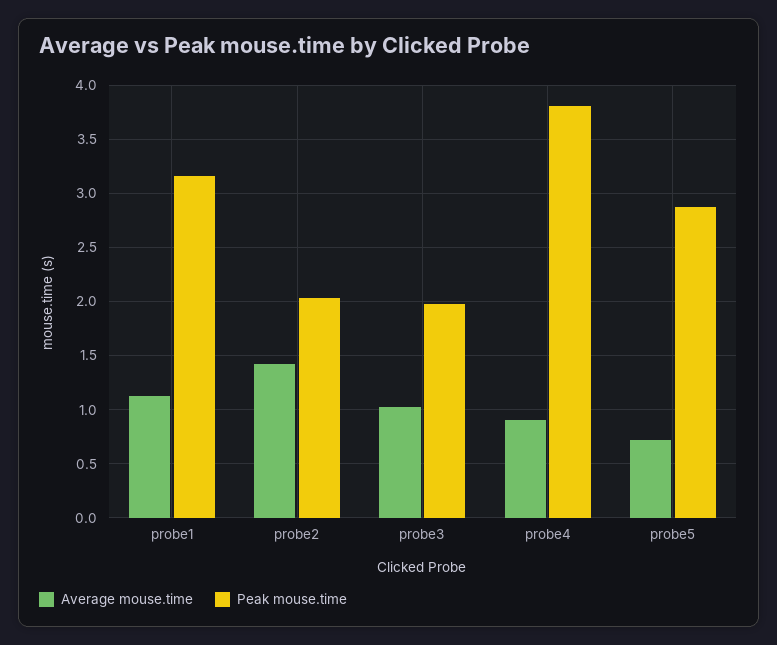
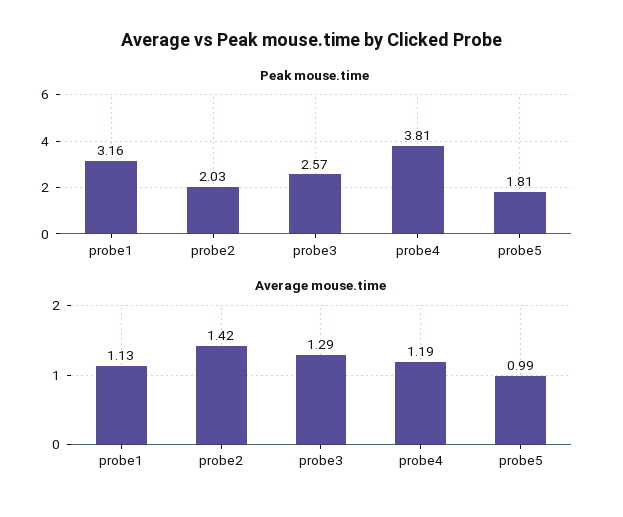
  {
    "Average mouse.time": {
      "probe1": 1.13,
      "probe2": 1.42,
-     "probe3": 1,
+     "probe3": 1.29,
-     "probe4": 0.9,
+     "probe4": 1.19,
-     "probe5": 0.7
+     "probe5": 0.99
    },
    "Peak mouse.time": {
      "probe1": 3.16,
      "probe2": 2.03,
-     "probe3": 2,
+     "probe3": 2.57,
      "probe4": 3.81,
-     "probe5": 2.9
+     "probe5": 1.81
    }
  }

